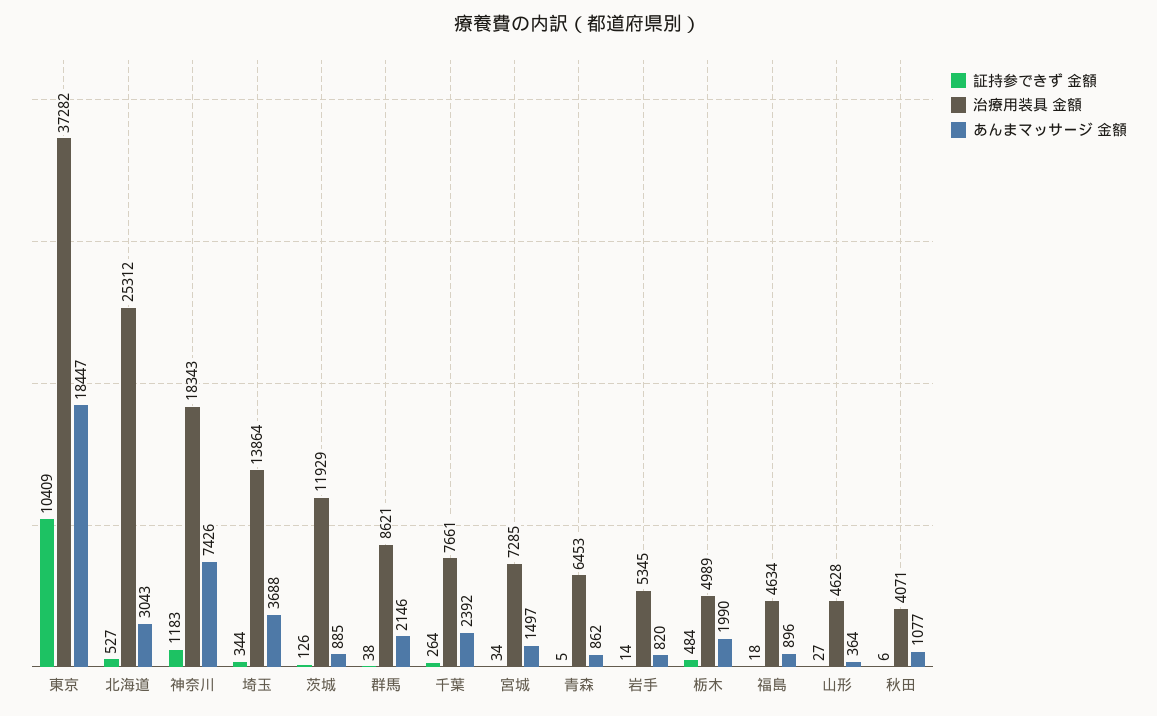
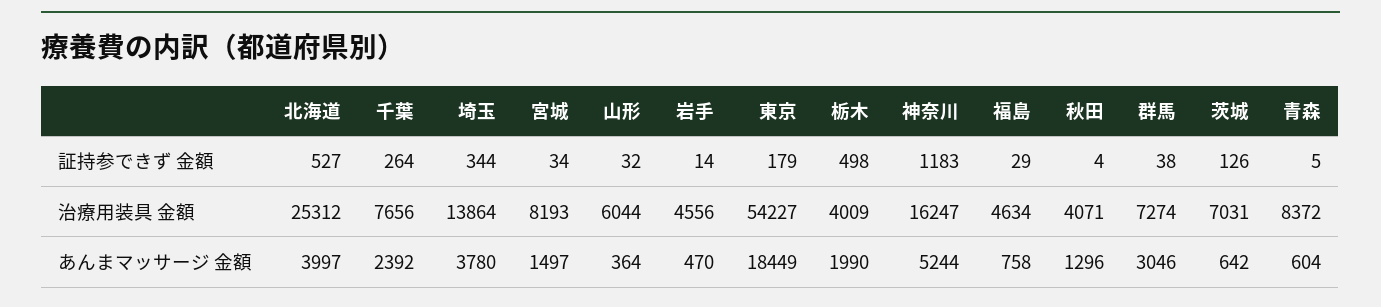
  {
    "証持参できず 金額": {
-     "東京": 10409,
+     "東京": 179,
      "北海道": 527,
      "神奈川": 1183,
      "埼玉": 344,
      "茨城": 126,
      "群馬": 38,
      "千葉": 264,
      "宮城": 34,
      "青森": 5,
      "岩手": 14,
-     "栃木": 484,
+     "栃木": 498,
-     "福島": 18,
+     "福島": 29,
-     "山形": 27,
+     "山形": 32,
-     "秋田": 6
+     "秋田": 4
    },
    "治療用装具 金額": {
-     "東京": 37282,
+     "東京": 54227,
      "北海道": 25312,
-     "神奈川": 18343,
+     "神奈川": 16247,
      "埼玉": 13864,
-     "茨城": 11929,
+     "茨城": 7031,
-     "群馬": 8621,
+     "群馬": 7274,
-     "千葉": 7661,
+     "千葉": 7656,
-     "宮城": 7285,
+     "宮城": 8193,
-     "青森": 6453,
+     "青森": 8372,
-     "岩手": 5345,
+     "岩手": 4556,
-     "栃木": 4989,
+     "栃木": 4009,
      "福島": 4634,
-     "山形": 4628,
+     "山形": 6044,
      "秋田": 4071
    },
    "あんまマッサージ 金額": {
-     "東京": 18447,
+     "東京": 18449,
-     "北海道": 3043,
+     "北海道": 3997,
-     "神奈川": 7426,
+     "神奈川": 5244,
-     "埼玉": 3688,
+     "埼玉": 3780,
-     "茨城": 885,
+     "茨城": 642,
-     "群馬": 2146,
+     "群馬": 3046,
      "千葉": 2392,
      "宮城": 1497,
-     "青森": 862,
+     "青森": 604,
-     "岩手": 820,
+     "岩手": 470,
      "栃木": 1990,
-     "福島": 896,
+     "福島": 758,
      "山形": 364,
-     "秋田": 1077
+     "秋田": 1296
    }
  }

